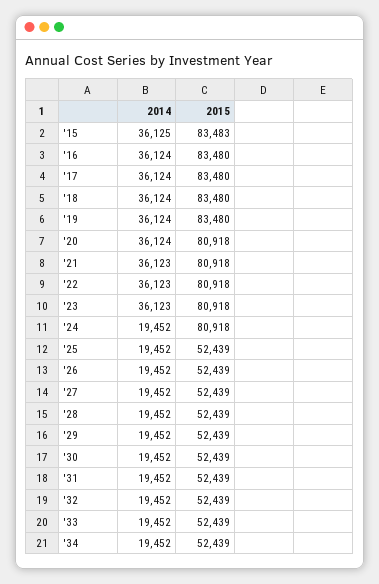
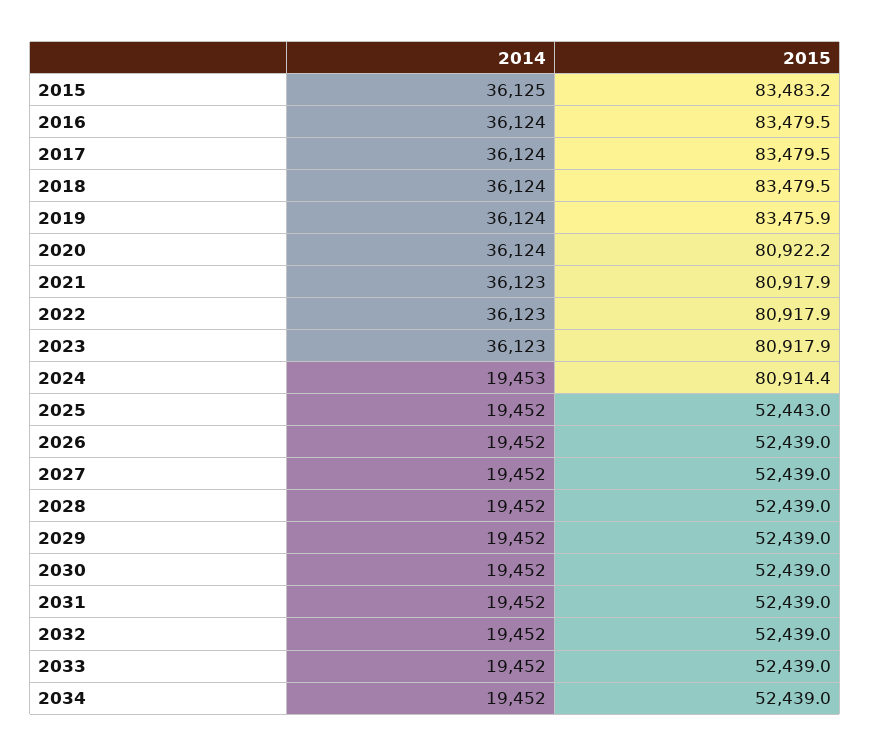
  {
    "2014": {
      "'15": 36125,
      "'16": 36124,
      "'17": 36124,
      "'18": 36124,
      "'19": 36124,
      "'20": 36124,
      "'21": 36123,
      "'22": 36123,
      "'23": 36123,
-     "'24": 19452,
+     "'24": 19453,
      "'25": 19452,
      "'26": 19452,
      "'27": 19452,
      "'28": 19452,
      "'29": 19452,
      "'30": 19452,
      "'31": 19452,
      "'32": 19452,
      "'33": 19452,
      "'34": 19452
    },
    "2015": {
      "'15": 83483.2,
      "'16": 83479.5,
      "'17": 83479.5,
      "'18": 83479.5,
-     "'19": 83480,
+     "'19": 83475.9,
-     "'20": 80918,
+     "'20": 80922.2,
      "'21": 80917.9,
      "'22": 80917.9,
      "'23": 80917.9,
-     "'24": 80918,
+     "'24": 80914.4,
-     "'25": 52439,
+     "'25": 52443,
      "'26": 52439,
      "'27": 52439,
      "'28": 52439,
      "'29": 52439,
      "'30": 52439,
      "'31": 52439,
      "'32": 52439,
      "'33": 52439,
      "'34": 52439
    }
  }

